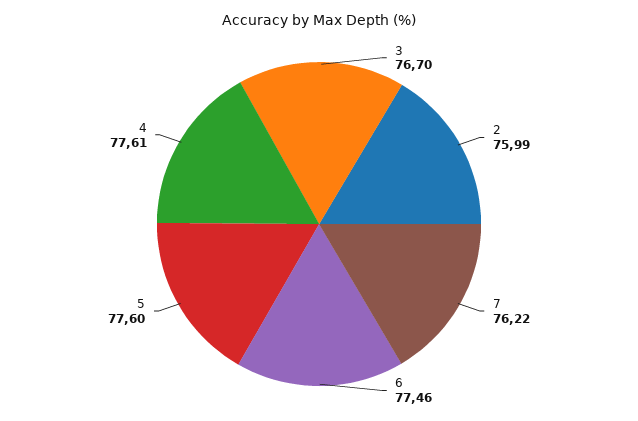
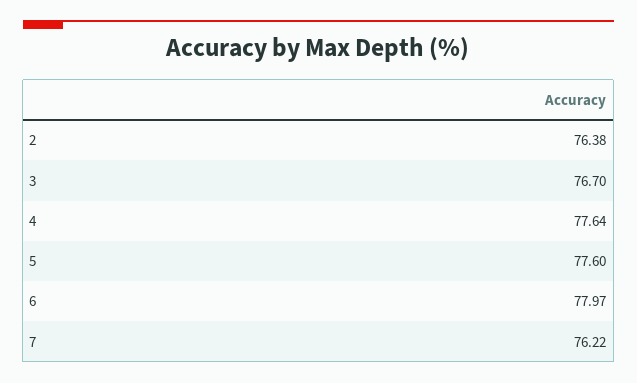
  {
    "3": 76.7,
-   "2": 75.99,
+   "2": 76.38,
    "7": 76.22,
-   "6": 77.46,
+   "6": 77.97,
    "5": 77.6,
-   "4": 77.61
+   "4": 77.64
  }

